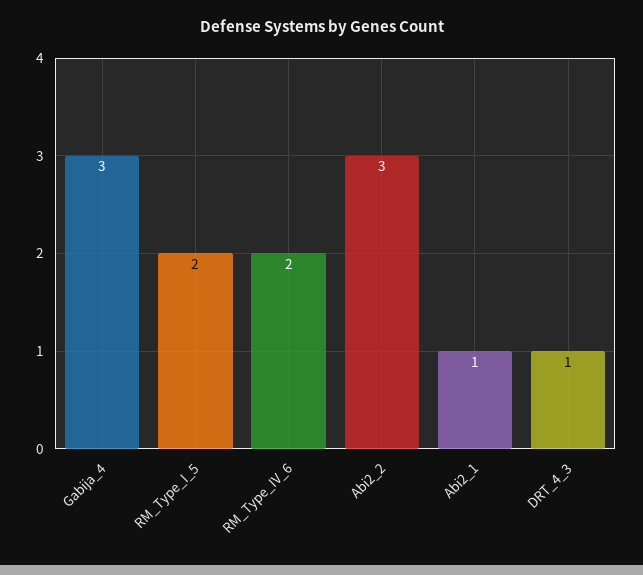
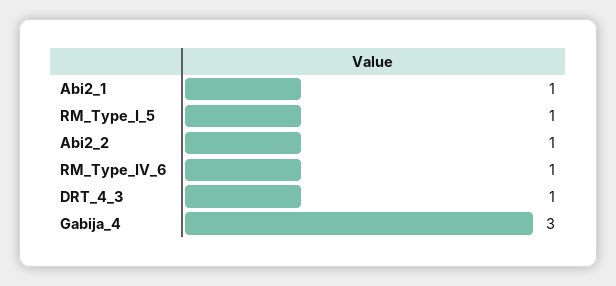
  {
    "Gabija_4": 3,
-   "RM_Type_I_5": 2,
+   "RM_Type_I_5": 1,
-   "RM_Type_IV_6": 2,
+   "RM_Type_IV_6": 1,
-   "Abi2_2": 3,
+   "Abi2_2": 1,
    "Abi2_1": 1,
    "DRT_4_3": 1
  }

